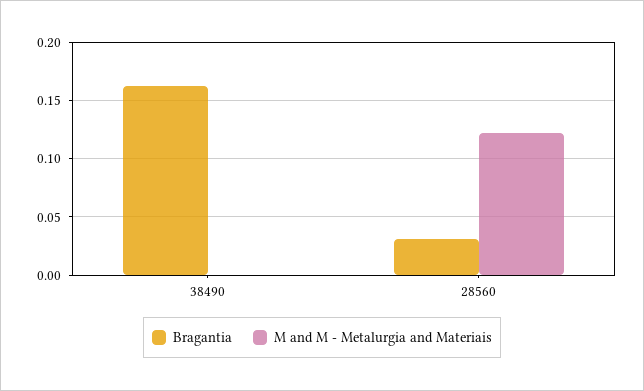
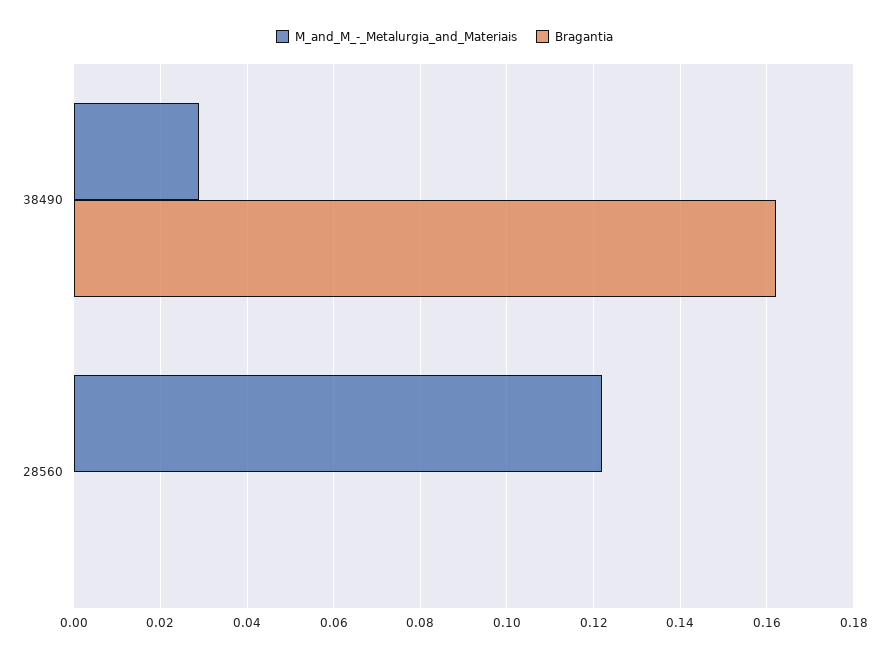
  {
    "Bragantia": {
      "38490": 0.16,
-     "28560": 0.03
+     "28560": 0
    },
    "M and M - Metalurgia and Materiais": {
-     "38490": 0,
+     "38490": 0.03,
      "28560": 0.12
    }
  }

